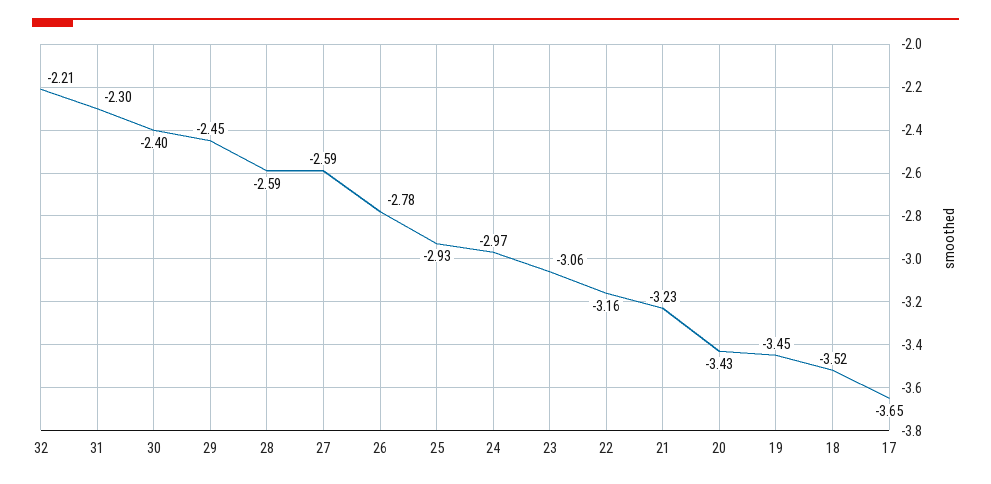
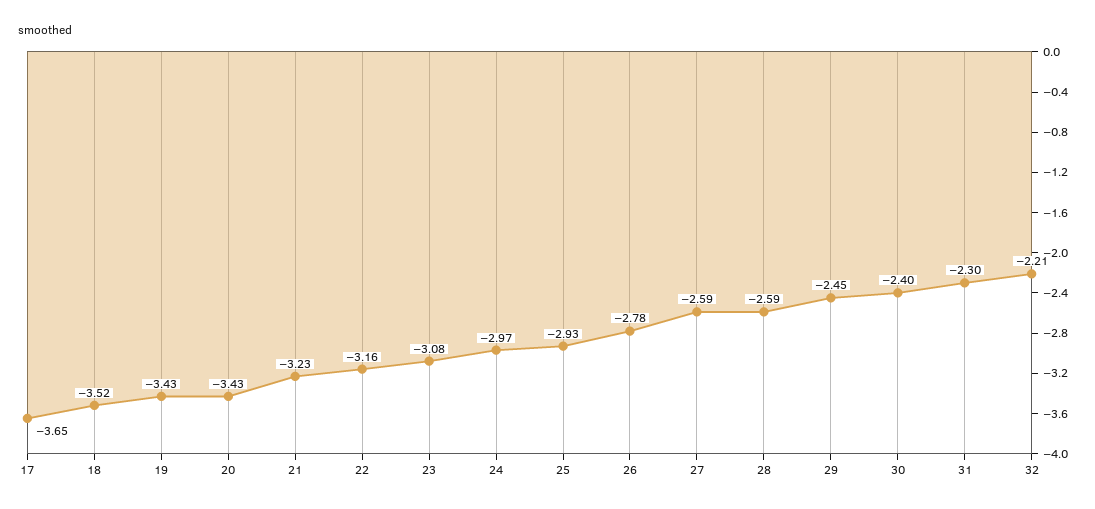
  {
    "32": -2.21,
    "31": -2.3,
    "30": -2.4,
    "29": -2.45,
    "28": -2.59,
    "27": -2.59,
    "26": -2.78,
    "25": -2.93,
    "24": -2.97,
-   "23": -3.06,
+   "23": -3.08,
    "22": -3.16,
    "21": -3.23,
    "20": -3.43,
-   "19": -3.45,
+   "19": -3.43,
    "18": -3.52,
    "17": -3.65
  }

